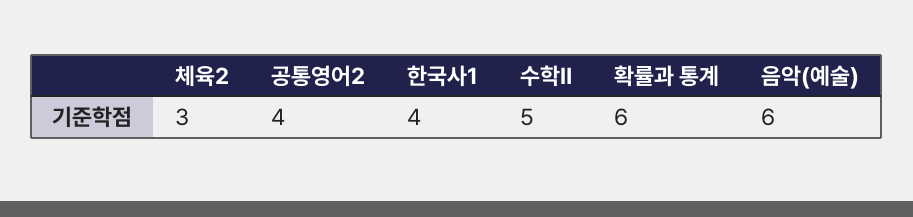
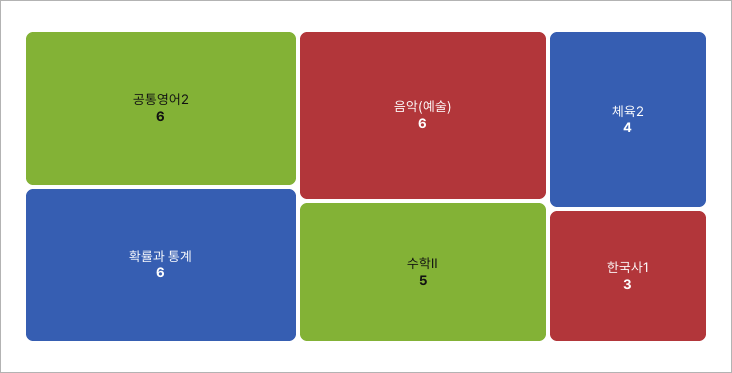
  {
-   "체육2": 3,
+   "체육2": 4,
-   "공통영어2": 4,
+   "공통영어2": 6,
-   "한국사1": 4,
+   "한국사1": 3,
    "수학Ⅱ": 5,
    "확률과 통계": 6,
    "음악(예술)": 6
  }

